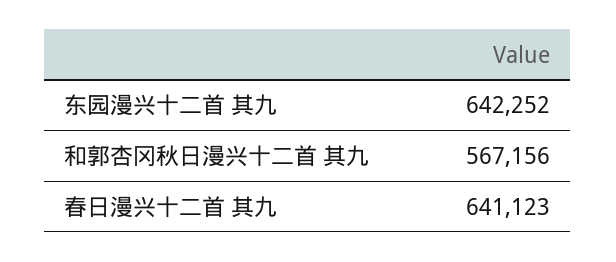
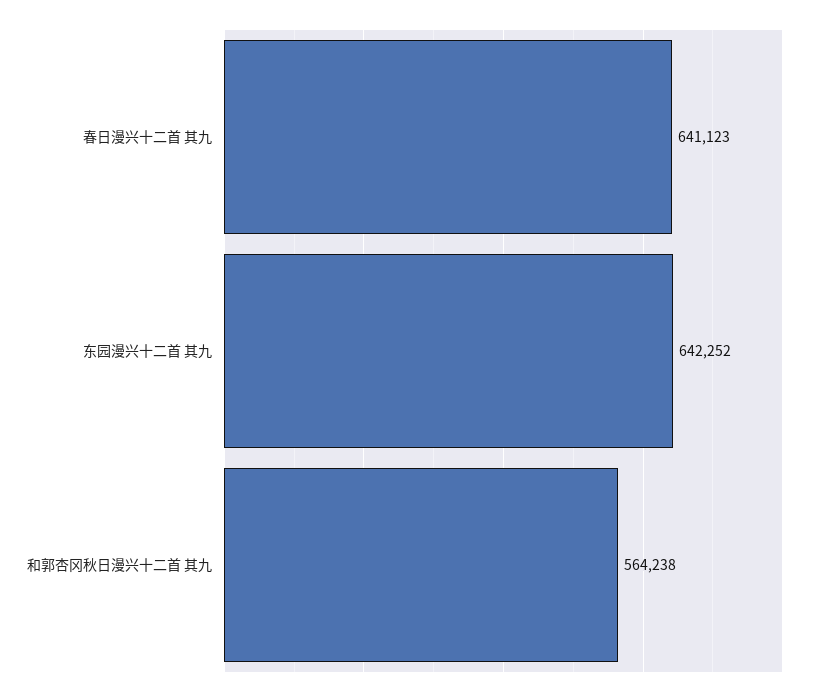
  {
    "东园漫兴十二首 其九": 642252,
-   "和郭杏冈秋日漫兴十二首 其九": 567156,
+   "和郭杏冈秋日漫兴十二首 其九": 564238,
    "春日漫兴十二首 其九": 641123
  }

